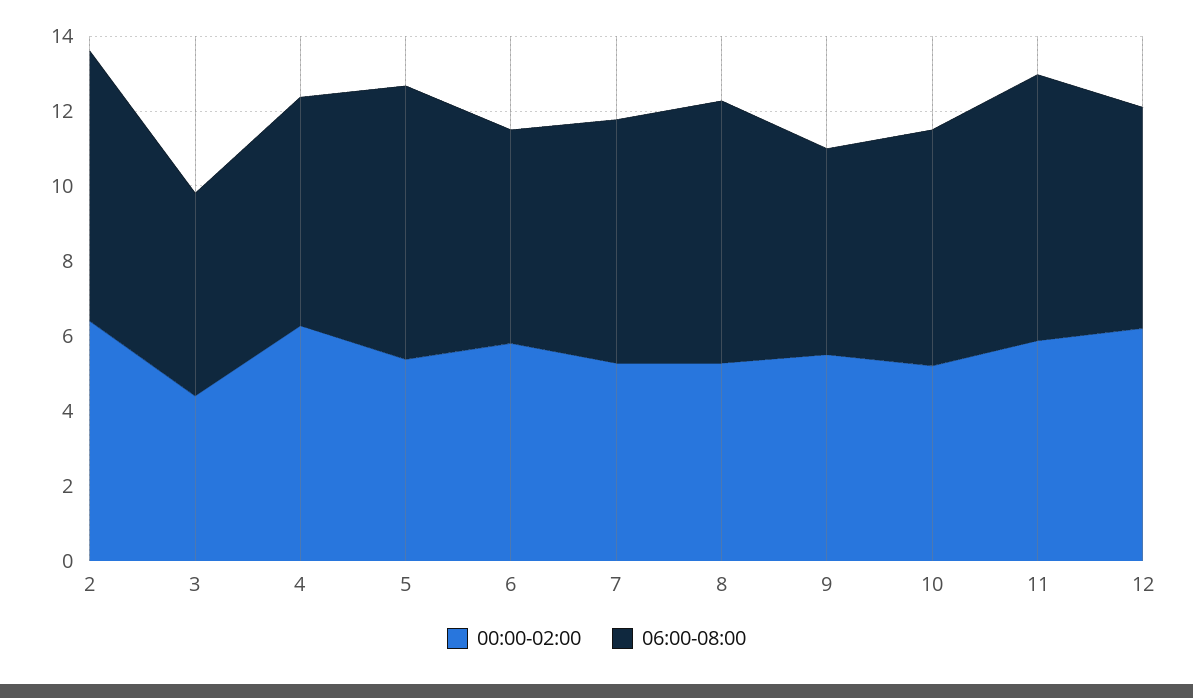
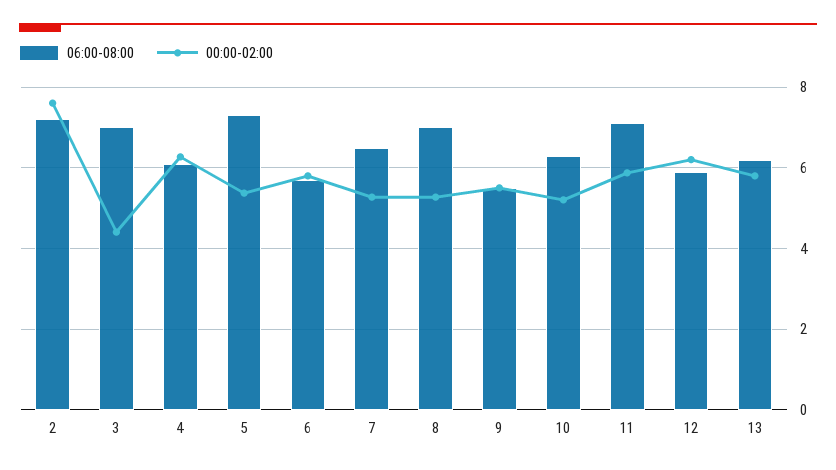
  {
    "00:00-02:00": {
-     "2": 6.5,
+     "2": 7.6,
      "3": 4.4,
      "4": 6.2,
      "5": 5.4,
      "6": 5.8,
      "7": 5.2,
      "8": 5.2,
      "9": 5.6,
      "10": 5.2,
      "11": 5.8,
-     "12": 6.2
+     "12": 6.2,
+     "13": 5.8
    },
    "06:00-08:00": {
      "2": 7.2,
-     "3": 5.5,
+     "3": 7,
      "4": 6.2,
      "5": 7.4,
      "6": 5.8,
      "7": 6.6,
      "8": 7,
      "9": 5.6,
      "10": 6.4,
      "11": 7.2,
-     "12": 6
+     "12": 6,
+     "13": 6.2
    }
  }

